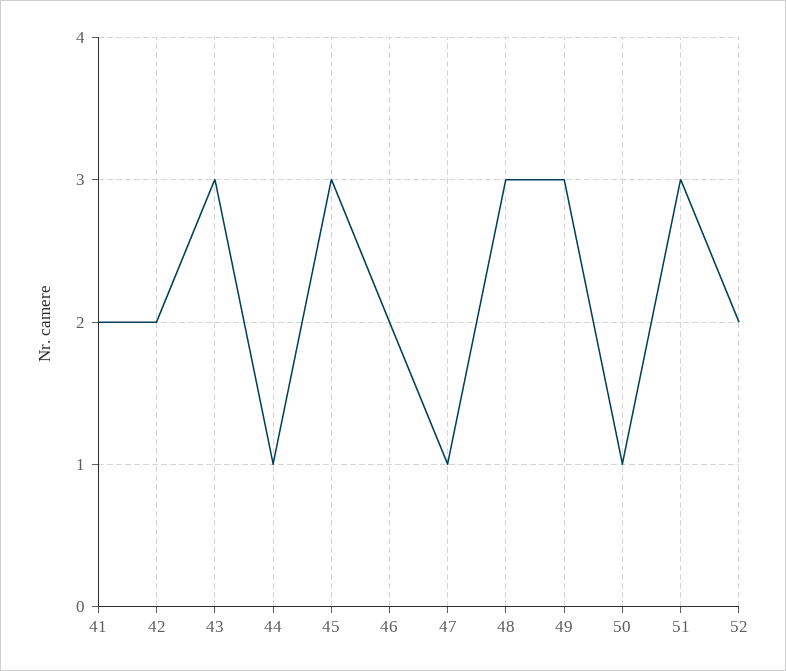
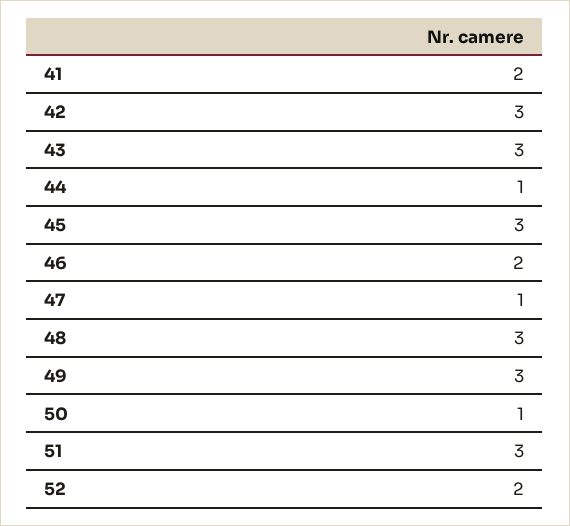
  {
    "41": 2,
-   "42": 2,
+   "42": 3,
    "43": 3,
    "44": 1,
    "45": 3,
    "46": 2,
    "47": 1,
    "48": 3,
    "49": 3,
    "50": 1,
    "51": 3,
    "52": 2
  }

